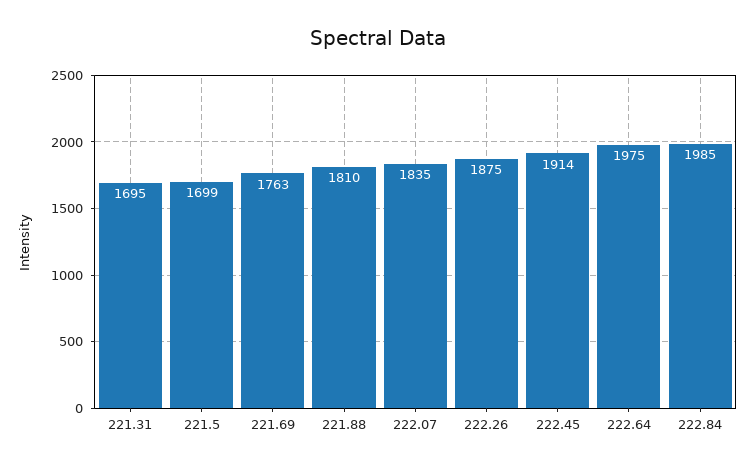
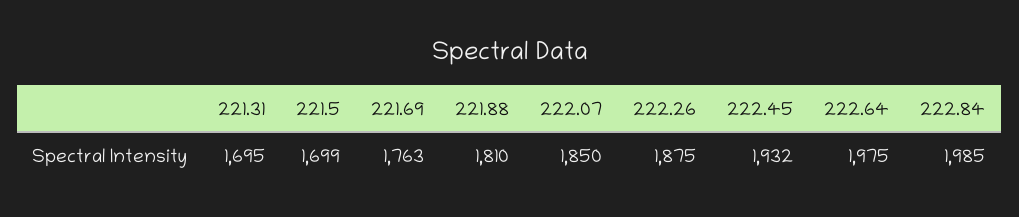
  {
    "221.31": 1695,
    "221.5": 1699,
    "221.69": 1763,
    "221.88": 1810,
-   "222.07": 1835,
+   "222.07": 1850,
    "222.26": 1875,
-   "222.45": 1914,
+   "222.45": 1932,
    "222.64": 1975,
    "222.84": 1985
  }

